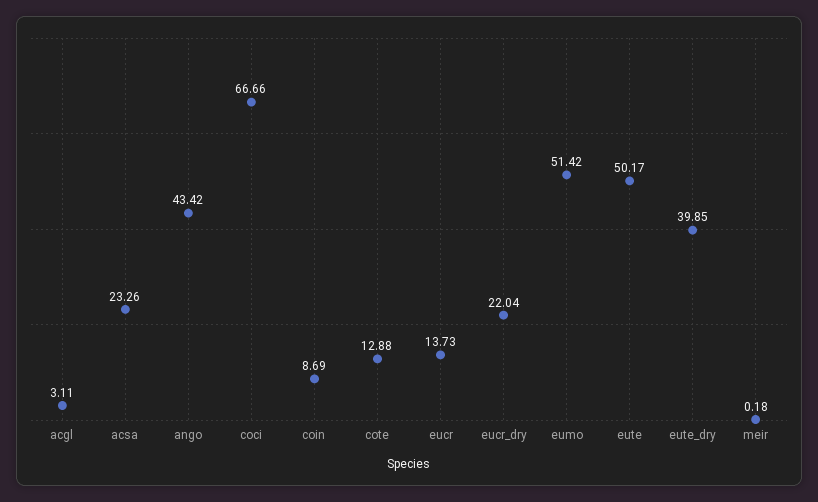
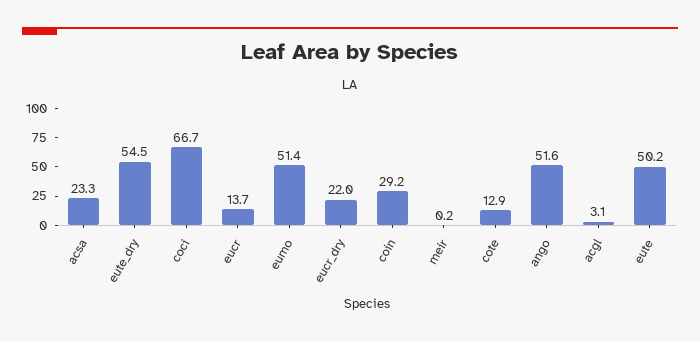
  {
    "acgl": 3.11,
    "acsa": 23.26,
-   "ango": 43.42,
+   "ango": 51.6,
    "coci": 66.66,
-   "coin": 8.69,
+   "coin": 29.2,
    "cote": 12.88,
    "eucr": 13.73,
    "eucr_dry": 22.04,
    "eumo": 51.42,
    "eute": 50.17,
-   "eute_dry": 39.85,
+   "eute_dry": 54.5,
    "meir": 0.18
  }

